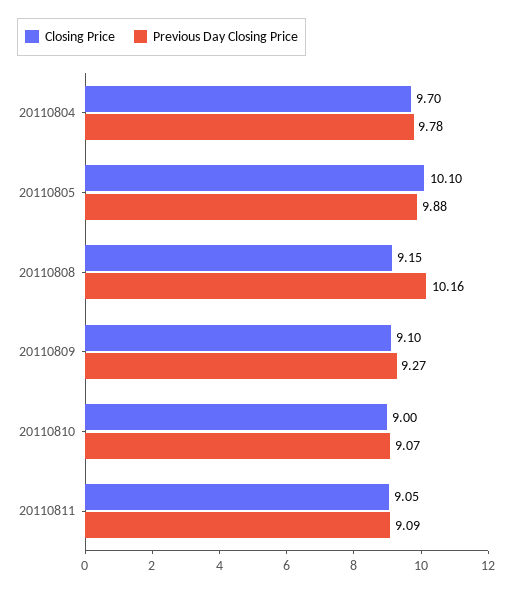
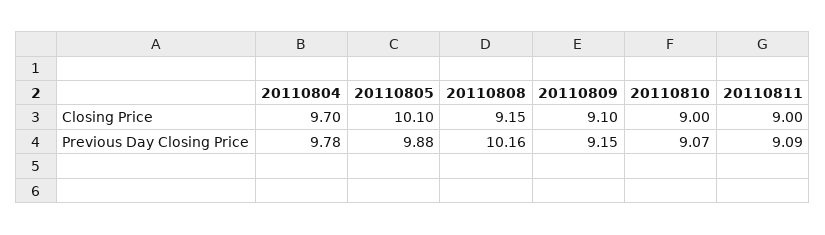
  {
    "Closing Price": {
      "20110804": 9.7,
      "20110805": 10.1,
      "20110808": 9.15,
      "20110809": 9.1,
      "20110810": 9,
-     "20110811": 9.05
+     "20110811": 9
    },
    "Previous Day Closing Price": {
      "20110804": 9.78,
      "20110805": 9.88,
      "20110808": 10.16,
-     "20110809": 9.27,
+     "20110809": 9.15,
      "20110810": 9.07,
      "20110811": 9.09
    }
  }

